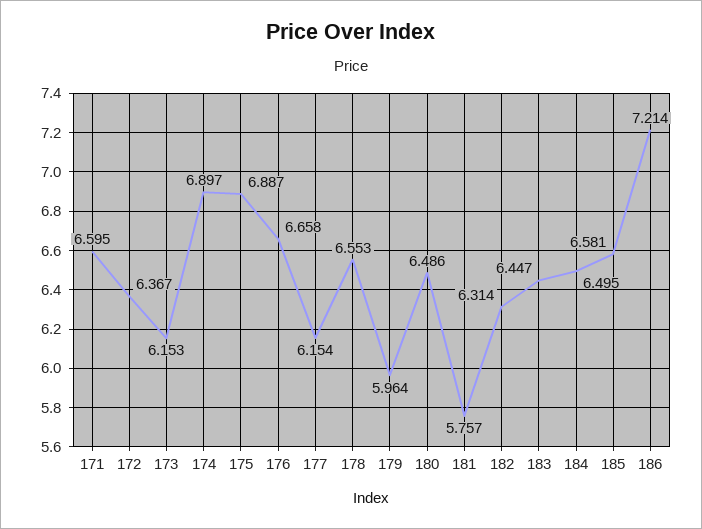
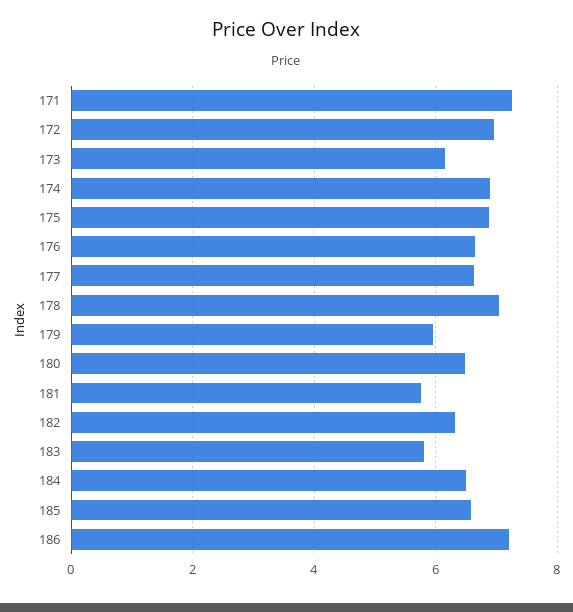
  {
-   "171": 6.595,
+   "171": 7.2,
-   "172": 6.367,
+   "172": 7,
    "173": 6.153,
    "174": 6.897,
    "175": 6.887,
    "176": 6.658,
-   "177": 6.154,
+   "177": 6.6,
-   "178": 6.553,
+   "178": 7,
    "179": 5.964,
    "180": 6.486,
    "181": 5.757,
    "182": 6.314,
-   "183": 6.447,
+   "183": 5.8,
    "184": 6.495,
    "185": 6.581,
    "186": 7.214
  }

